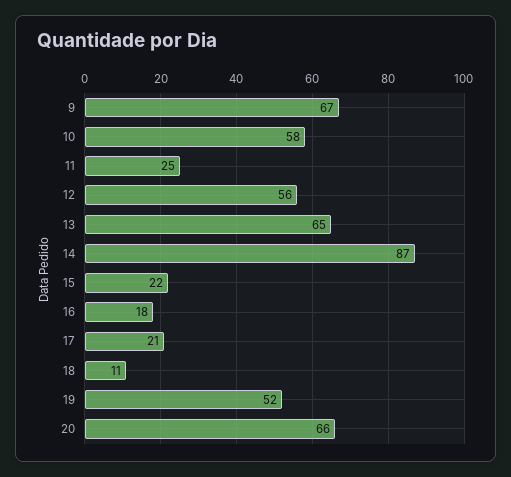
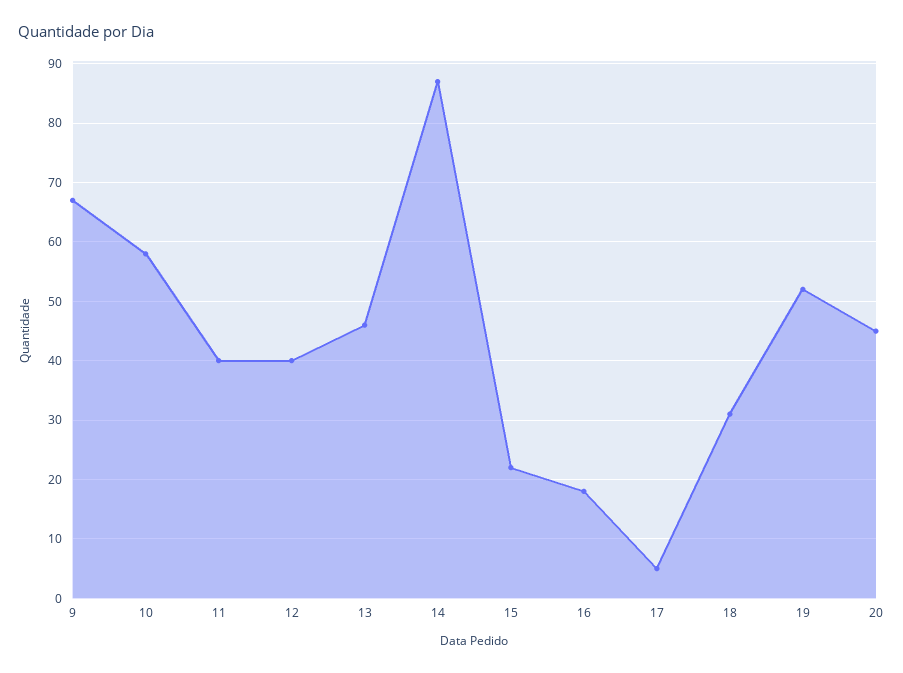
  {
    "9": 67,
    "10": 58,
-   "11": 25,
+   "11": 40,
-   "12": 56,
+   "12": 40,
-   "13": 65,
+   "13": 45,
    "14": 87,
    "15": 22,
    "16": 18,
-   "17": 21,
+   "17": 5,
-   "18": 11,
+   "18": 30,
    "19": 52,
-   "20": 66
+   "20": 45
  }

